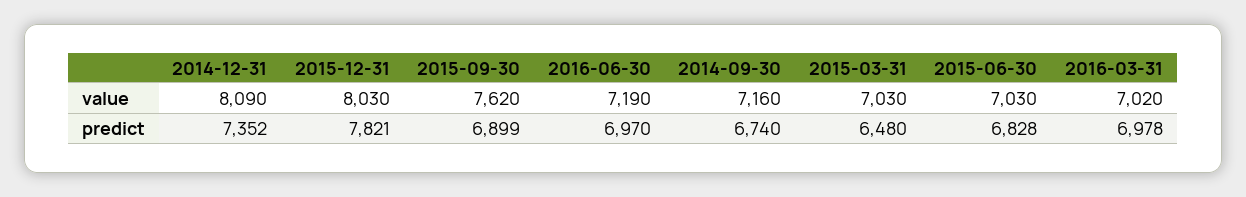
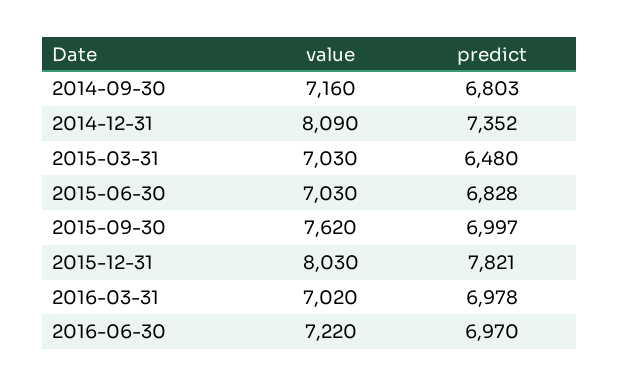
  {
    "2014-12-31": {
      "value": 8090,
      "predict": 7352
    },
    "2015-12-31": {
      "value": 8030,
      "predict": 7821
    },
    "2015-09-30": {
      "value": 7620,
-     "predict": 6899
+     "predict": 6997
    },
    "2016-06-30": {
-     "value": 7190,
+     "value": 7220,
      "predict": 6970
    },
    "2014-09-30": {
      "value": 7160,
-     "predict": 6740
+     "predict": 6803
    },
    "2015-03-31": {
      "value": 7030,
      "predict": 6480
    },
    "2015-06-30": {
      "value": 7030,
      "predict": 6828
    },
    "2016-03-31": {
      "value": 7020,
      "predict": 6978
    }
  }

